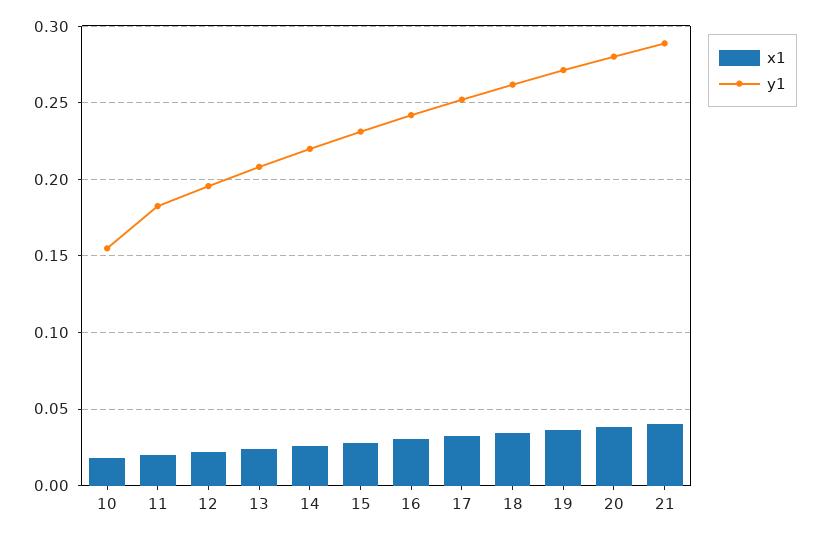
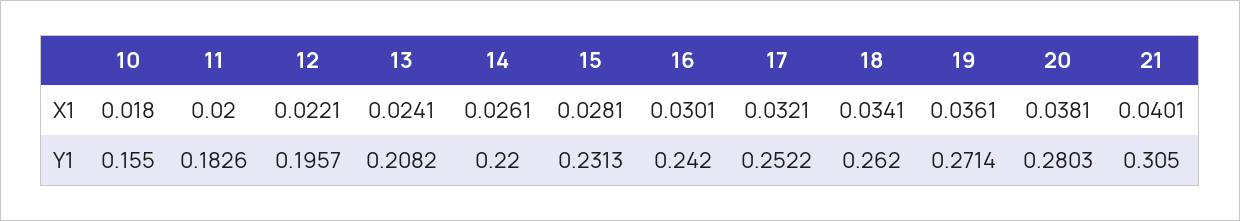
  {
    "x1": {
      "10": 0.018,
      "11": 0.02,
      "12": 0.0221,
      "13": 0.0241,
      "14": 0.0261,
      "15": 0.0281,
      "16": 0.0301,
      "17": 0.0321,
      "18": 0.0341,
      "19": 0.0361,
      "20": 0.0381,
      "21": 0.0401
    },
    "y1": {
      "10": 0.155,
      "11": 0.1826,
      "12": 0.1957,
      "13": 0.2082,
      "14": 0.22,
      "15": 0.2313,
      "16": 0.242,
      "17": 0.2522,
      "18": 0.262,
      "19": 0.2714,
      "20": 0.2803,
-     "21": 0.29
+     "21": 0.305
    }
  }

